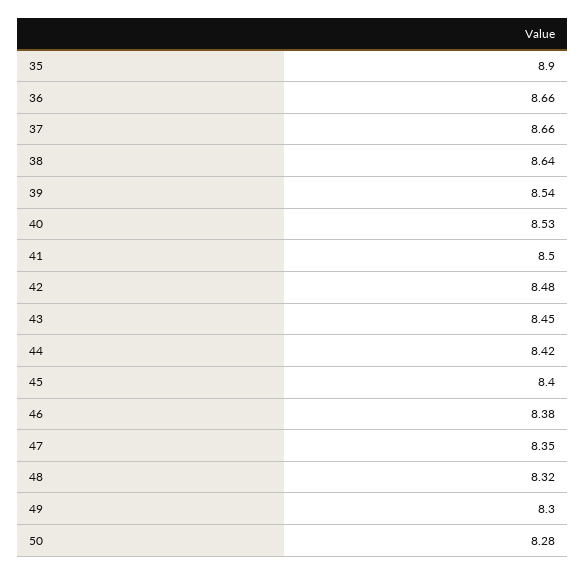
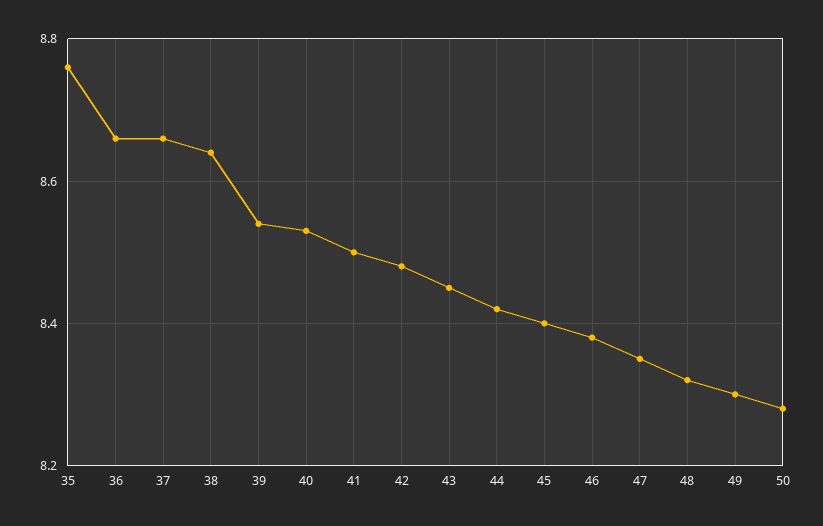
  {
-   "35": 8.9,
+   "35": 8.75,
    "36": 8.66,
    "37": 8.66,
    "38": 8.64,
    "39": 8.54,
    "40": 8.53,
    "41": 8.5,
    "42": 8.48,
    "43": 8.45,
    "44": 8.42,
    "45": 8.4,
    "46": 8.38,
    "47": 8.35,
    "48": 8.32,
    "49": 8.3,
    "50": 8.28
  }

